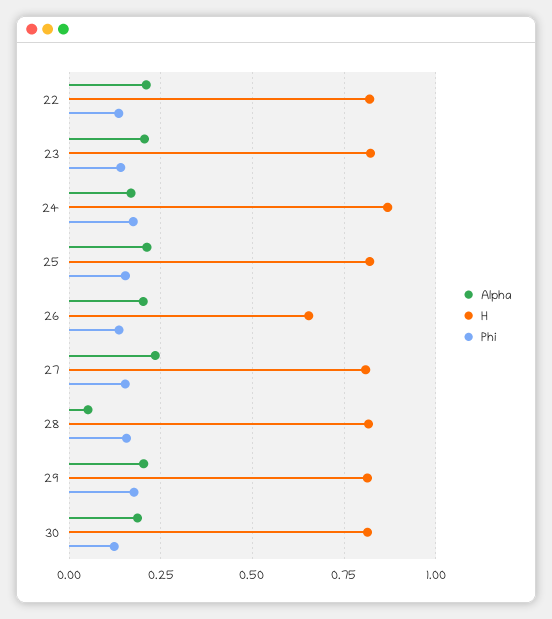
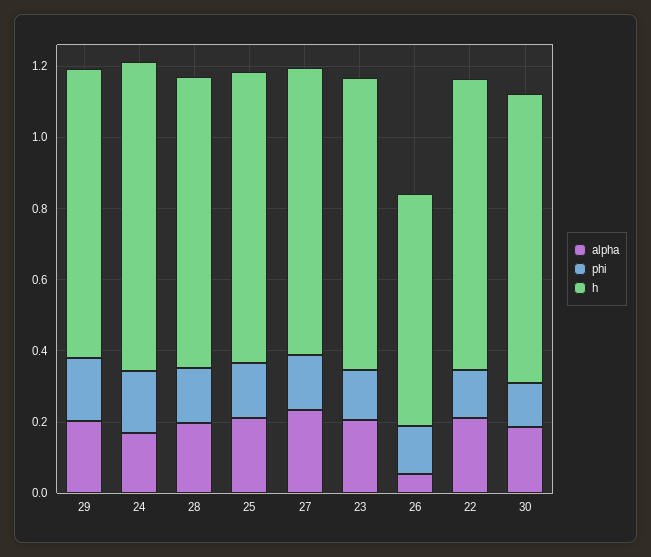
  {
    "Alpha": {
      "22": 0.2,
      "23": 0.2,
      "24": 0.175,
      "25": 0.2,
-     "26": 0.2,
+     "26": 0.05,
      "27": 0.225,
-     "28": 0.05,
+     "28": 0.2,
      "29": 0.2,
      "30": 0.175
    },
    "H": {
      "22": 0.825,
      "23": 0.825,
      "24": 0.875,
      "25": 0.825,
      "26": 0.65,
      "27": 0.8,
      "28": 0.825,
      "29": 0.825,
      "30": 0.825
    },
    "Phi": {
      "22": 0.125,
      "23": 0.15,
      "24": 0.175,
      "25": 0.15,
      "26": 0.125,
      "27": 0.15,
      "28": 0.15,
      "29": 0.175,
      "30": 0.125
    }
  }

